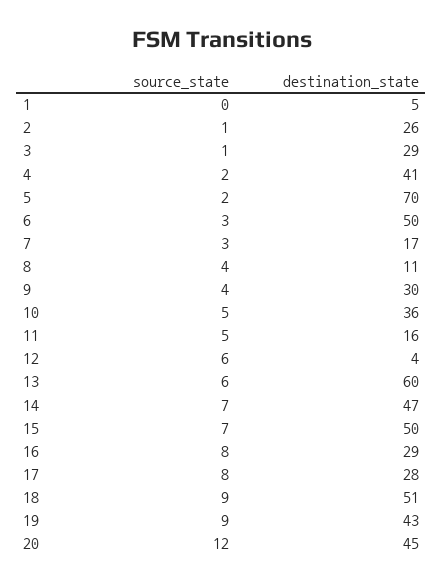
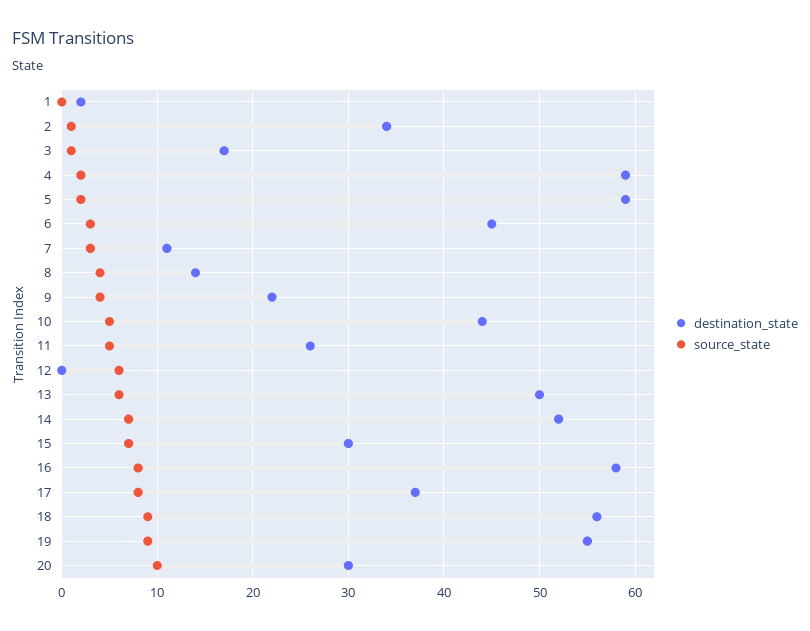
  {
    "source_state": {
      "1": 0,
      "2": 1,
      "3": 1,
      "4": 2,
      "5": 2,
      "6": 3,
      "7": 3,
      "8": 4,
      "9": 4,
      "10": 5,
      "11": 5,
      "12": 6,
      "13": 6,
      "14": 7,
      "15": 7,
      "16": 8,
      "17": 8,
      "18": 9,
      "19": 9,
-     "20": 12
+     "20": 10
    },
    "destination_state": {
-     "1": 5,
+     "1": 2,
-     "2": 26,
+     "2": 34,
-     "3": 29,
+     "3": 17,
-     "4": 41,
+     "4": 59,
-     "5": 70,
+     "5": 59,
-     "6": 50,
+     "6": 45,
-     "7": 17,
+     "7": 11,
-     "8": 11,
+     "8": 14,
-     "9": 30,
+     "9": 22,
-     "10": 36,
+     "10": 44,
-     "11": 16,
+     "11": 26,
-     "12": 4,
+     "12": 0,
-     "13": 60,
+     "13": 50,
-     "14": 47,
+     "14": 52,
-     "15": 50,
+     "15": 30,
-     "16": 29,
+     "16": 58,
-     "17": 28,
+     "17": 37,
-     "18": 51,
+     "18": 56,
-     "19": 43,
+     "19": 55,
-     "20": 45
+     "20": 30
    }
  }

